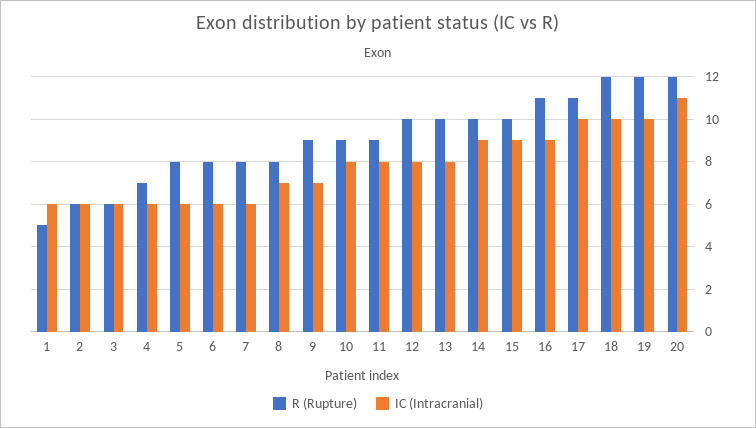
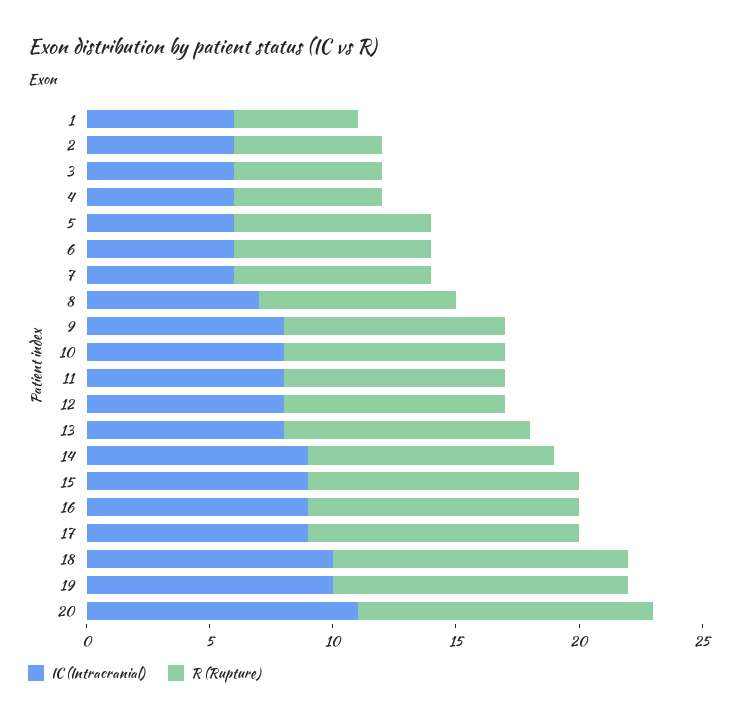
  {
    "R (Rupture)": {
      "1": 5,
      "2": 6,
      "3": 6,
-     "4": 7,
+     "4": 6,
      "5": 8,
      "6": 8,
      "7": 8,
      "8": 8,
      "9": 9,
      "10": 9,
      "11": 9,
-     "12": 10,
+     "12": 9,
      "13": 10,
      "14": 10,
-     "15": 10,
+     "15": 11,
      "16": 11,
      "17": 11,
      "18": 12,
      "19": 12,
      "20": 12
    },
    "IC (Intracranial)": {
      "1": 6,
      "2": 6,
      "3": 6,
      "4": 6,
      "5": 6,
      "6": 6,
      "7": 6,
      "8": 7,
-     "9": 7,
+     "9": 8,
      "10": 8,
      "11": 8,
      "12": 8,
      "13": 8,
      "14": 9,
      "15": 9,
      "16": 9,
-     "17": 10,
+     "17": 9,
      "18": 10,
      "19": 10,
      "20": 11
    }
  }

